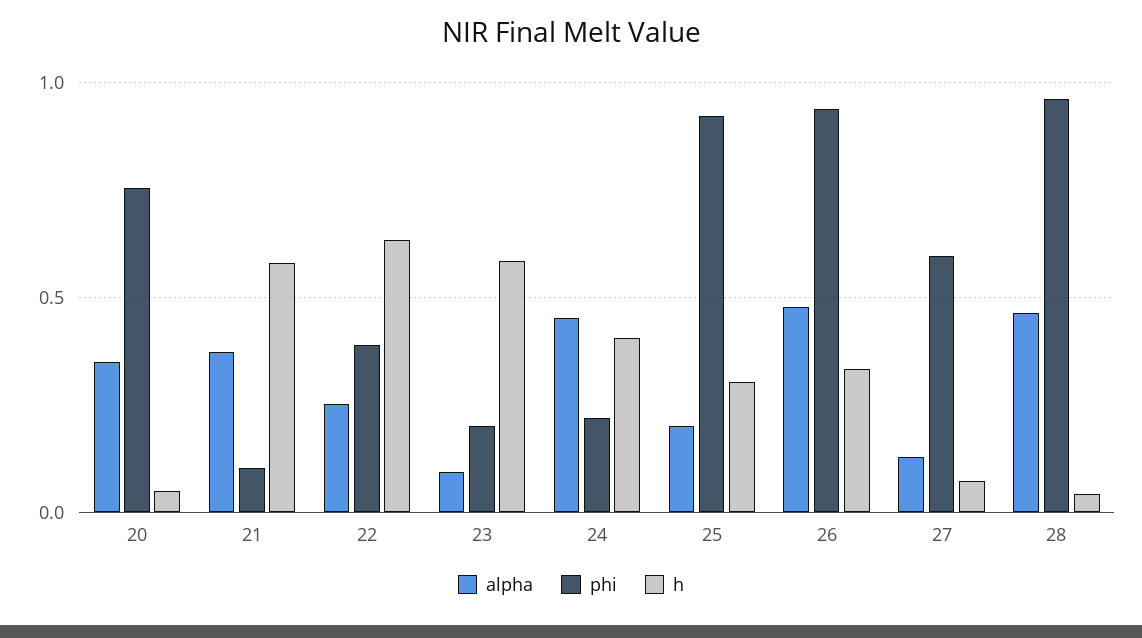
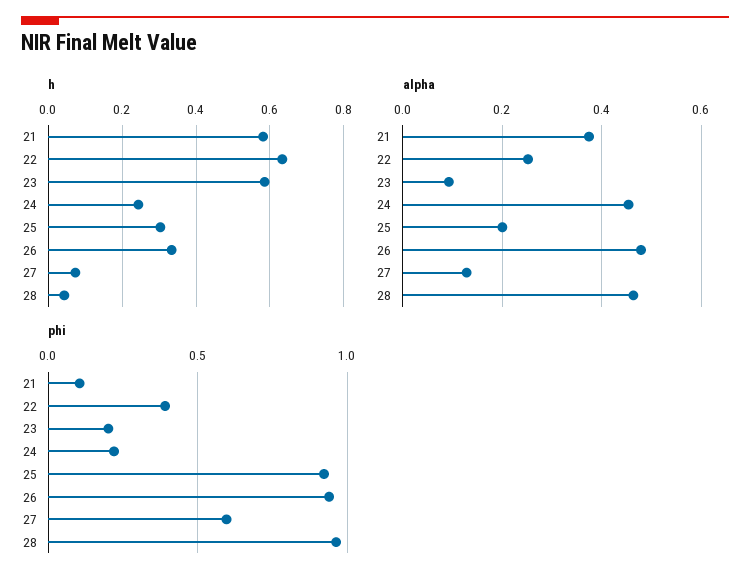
  {
    "alpha": {
-     "20": 0.35,
      "21": 0.38,
      "22": 0.26,
      "23": 0.1,
      "24": 0.46,
      "25": 0.2,
      "26": 0.48,
      "27": 0.12,
      "28": 0.46
    },
    "phi": {
-     "20": 0.75,
      "21": 0.1,
      "22": 0.4,
      "23": 0.2,
      "24": 0.2,
      "25": 0.9,
      "26": 0.95,
      "27": 0.6,
      "28": 0.95
    },
    "h": {
-     "20": 0.05,
      "21": 0.58,
      "22": 0.64,
      "23": 0.58,
-     "24": 0.4,
+     "24": 0.24,
      "25": 0.3,
      "26": 0.34,
      "27": 0.08,
      "28": 0.04
    }
  }

